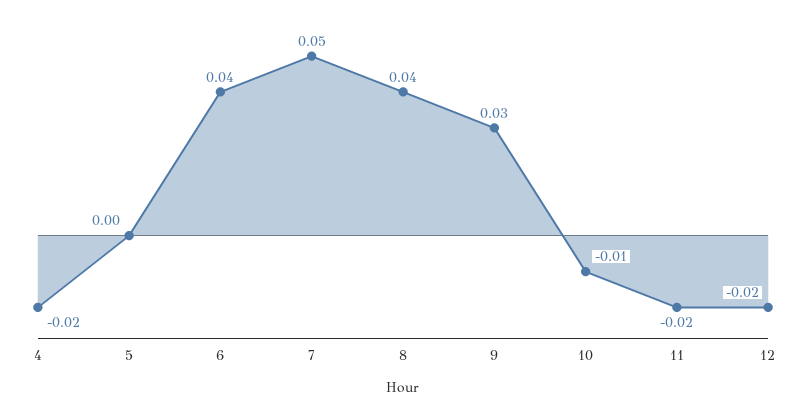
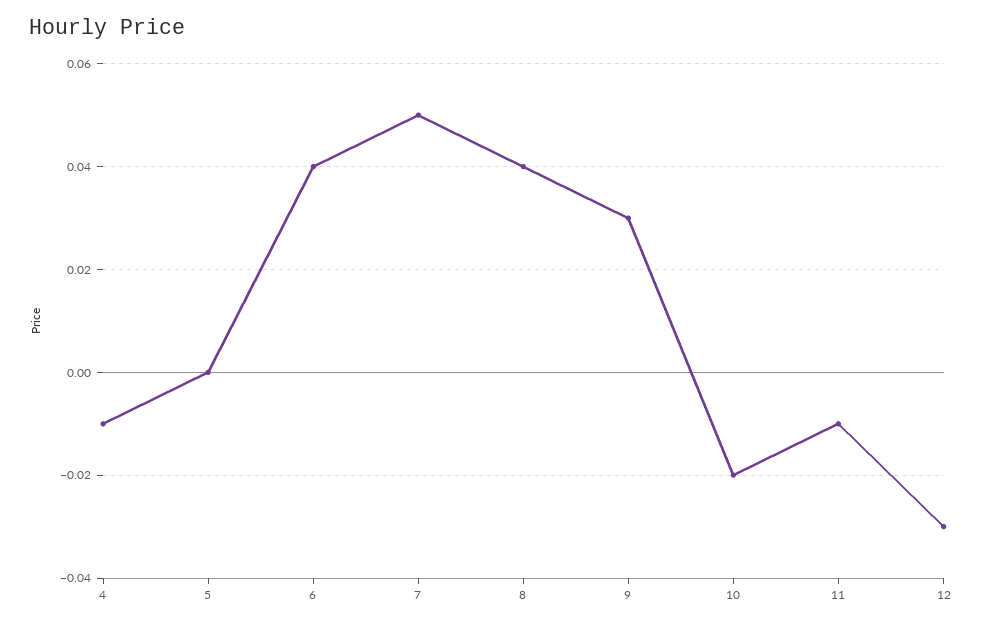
  {
-   "4": -0.02,
+   "4": -0.01,
    "5": 0,
    "6": 0.04,
    "7": 0.05,
    "8": 0.04,
    "9": 0.03,
-   "10": -0.01,
+   "10": -0.02,
-   "11": -0.02,
+   "11": -0.01,
-   "12": -0.02
+   "12": -0.03
  }

